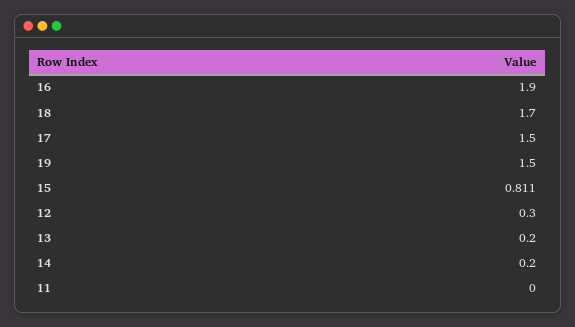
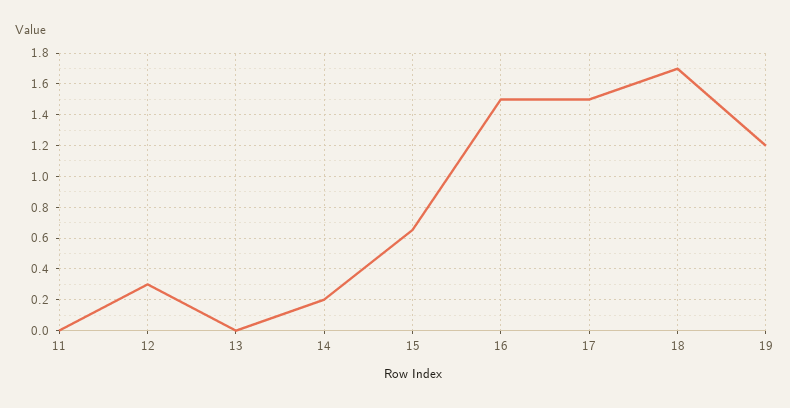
  {
-   "16": 1.9,
+   "16": 1.5,
    "18": 1.7,
    "17": 1.5,
-   "19": 1.5,
+   "19": 1.2,
-   "15": 0.811,
+   "15": 0.65,
    "12": 0.3,
-   "13": 0.2,
+   "13": 0,
    "14": 0.2,
    "11": 0
  }

